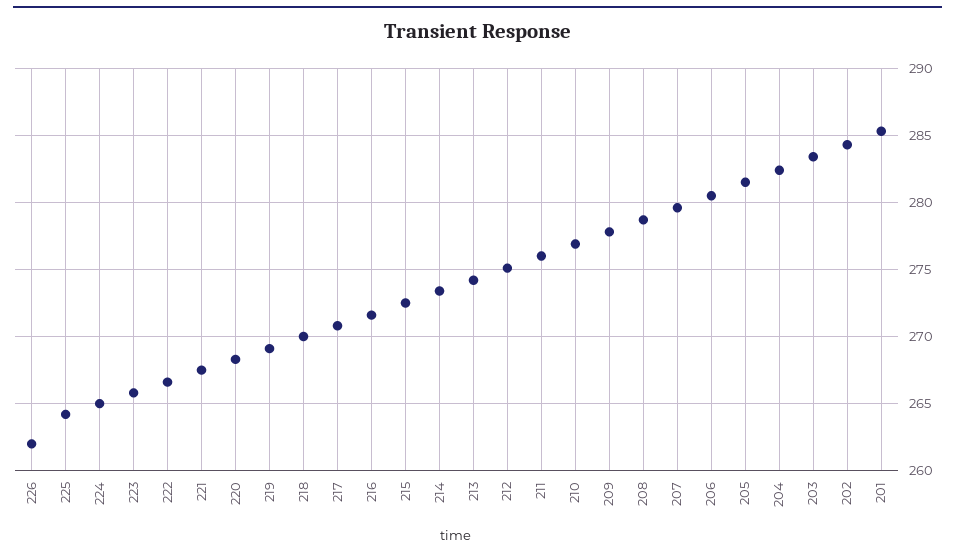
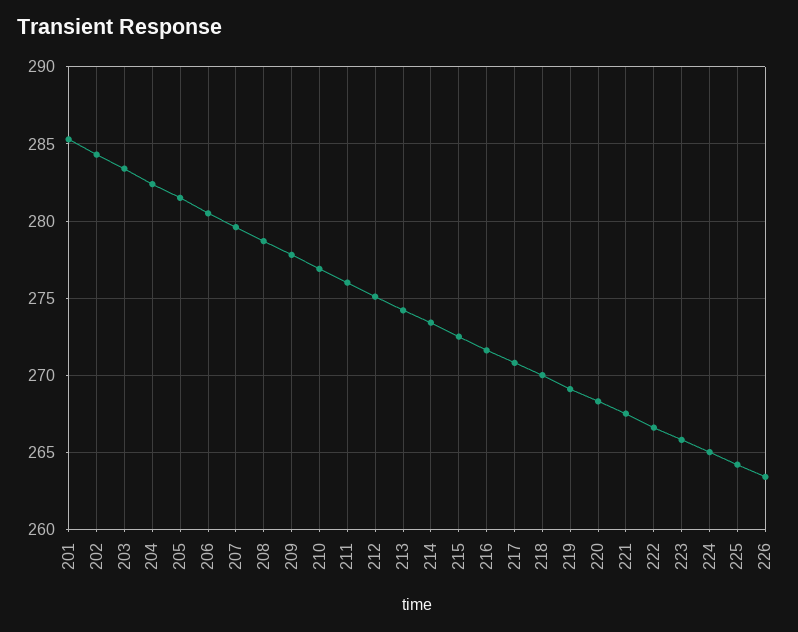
  {
-   "226": 262,
+   "226": 263.5,
    "225": 264,
    "224": 265,
    "223": 266,
    "222": 266.5,
    "221": 267.5,
    "220": 268.5,
    "219": 269,
    "218": 270,
    "217": 271,
    "216": 271.5,
    "215": 272.5,
    "214": 273.5,
    "213": 274,
    "212": 275,
    "211": 276,
    "210": 277,
    "209": 278,
    "208": 278.5,
    "207": 279.5,
    "206": 280.5,
    "205": 281.5,
    "204": 282.5,
    "203": 283.5,
    "202": 284.5,
    "201": 285.5
  }

